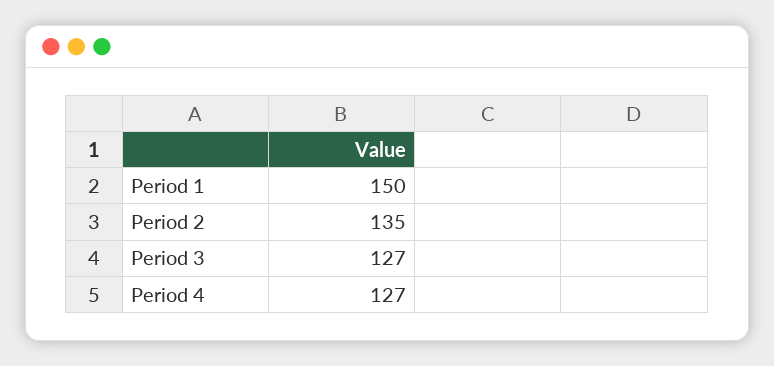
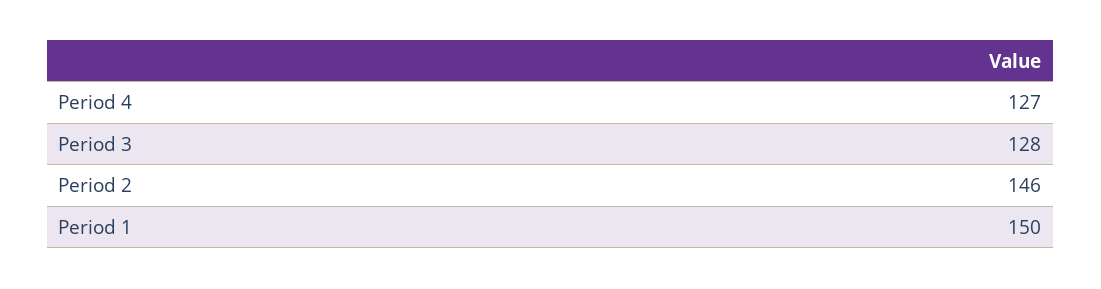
  {
    "Period 1": 150,
-   "Period 2": 135,
+   "Period 2": 146,
-   "Period 3": 127,
+   "Period 3": 128,
    "Period 4": 127
  }

